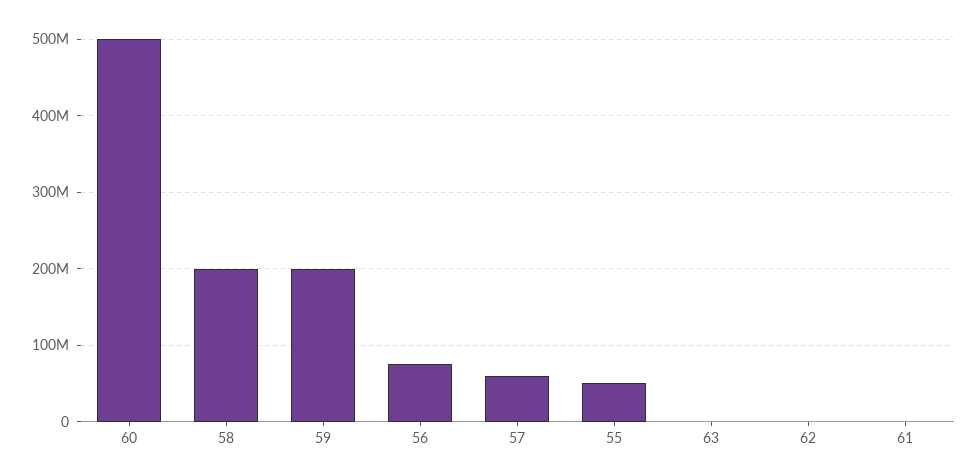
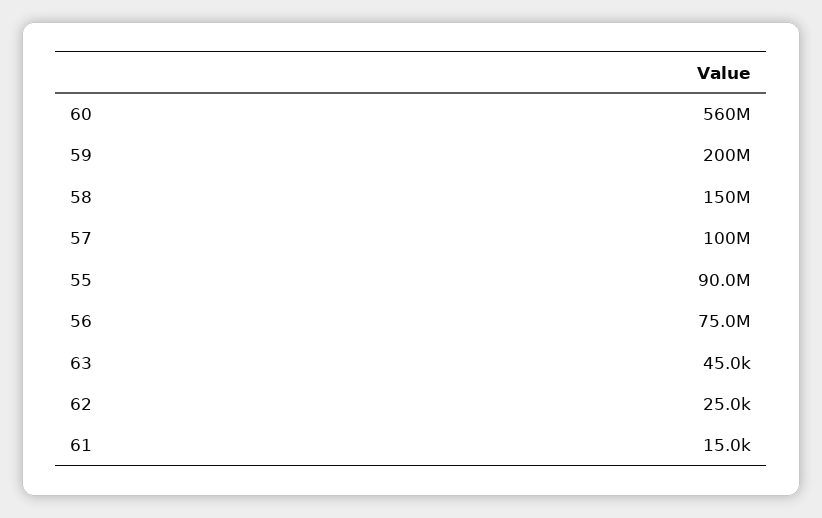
  {
-   "60": 500000000,
+   "60": 560000000,
-   "58": 200000000,
+   "58": 150000000,
    "59": 200000000,
    "56": 75000000,
-   "57": 60000000,
+   "57": 100000000,
-   "55": 50000000,
+   "55": 90000000,
    "63": 45000,
    "62": 25000,
    "61": 15000
  }

